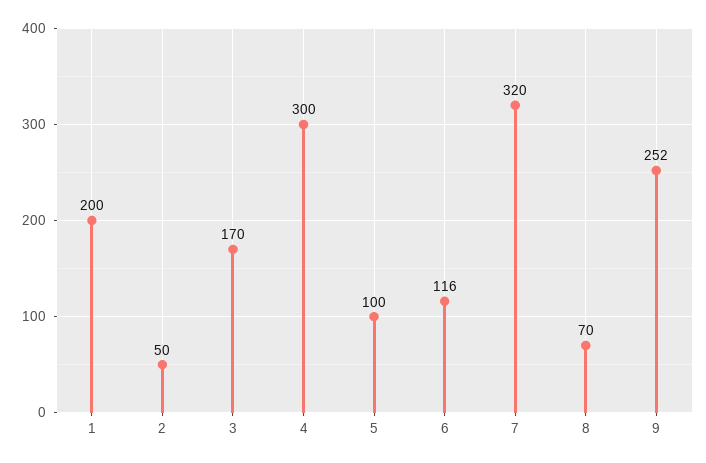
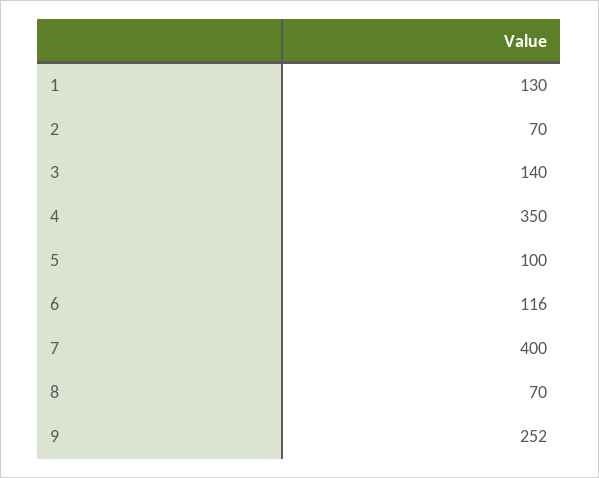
  {
-   "1": 200,
+   "1": 130,
-   "2": 50,
+   "2": 70,
-   "3": 170,
+   "3": 140,
-   "4": 300,
+   "4": 350,
    "5": 100,
    "6": 116,
-   "7": 320,
+   "7": 400,
    "8": 70,
    "9": 252
  }

